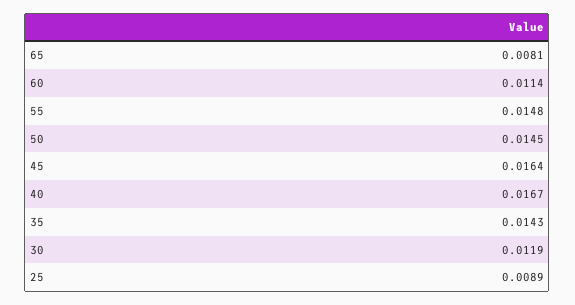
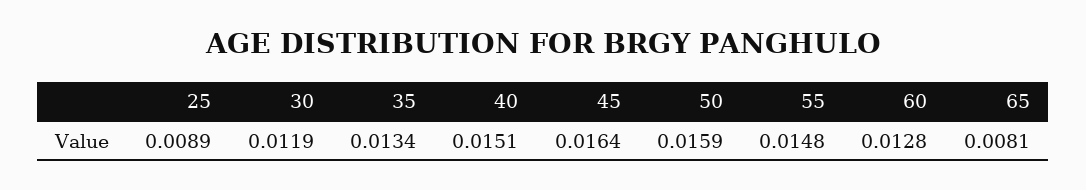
  {
    "65": 0.0081,
-   "60": 0.0114,
+   "60": 0.0128,
    "55": 0.0148,
-   "50": 0.0145,
+   "50": 0.0159,
    "45": 0.0164,
-   "40": 0.0167,
+   "40": 0.0151,
-   "35": 0.0143,
+   "35": 0.0134,
    "30": 0.0119,
    "25": 0.0089
  }

